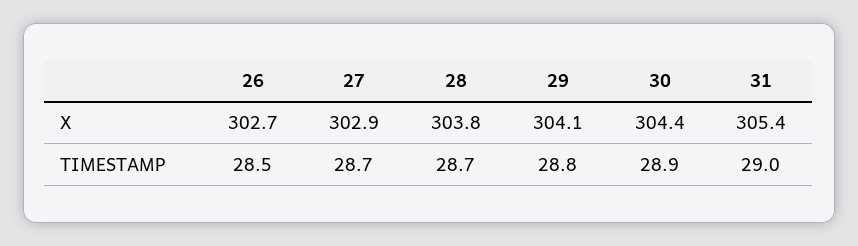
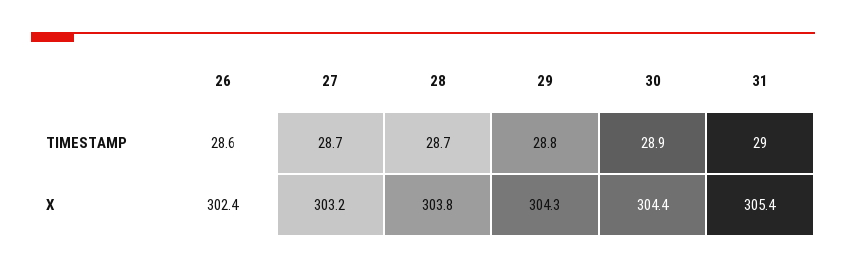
  {
    "26": {
-     "X": 302.7,
+     "X": 302.4,
-     "TIMESTAMP": 28.5
+     "TIMESTAMP": 28.6
    },
    "27": {
-     "X": 302.9,
+     "X": 303.2,
      "TIMESTAMP": 28.7
    },
    "28": {
      "X": 303.8,
      "TIMESTAMP": 28.7
    },
    "29": {
-     "X": 304.1,
+     "X": 304.3,
      "TIMESTAMP": 28.8
    },
    "30": {
      "X": 304.4,
      "TIMESTAMP": 28.9
    },
    "31": {
      "X": 305.4,
      "TIMESTAMP": 29
    }
  }

